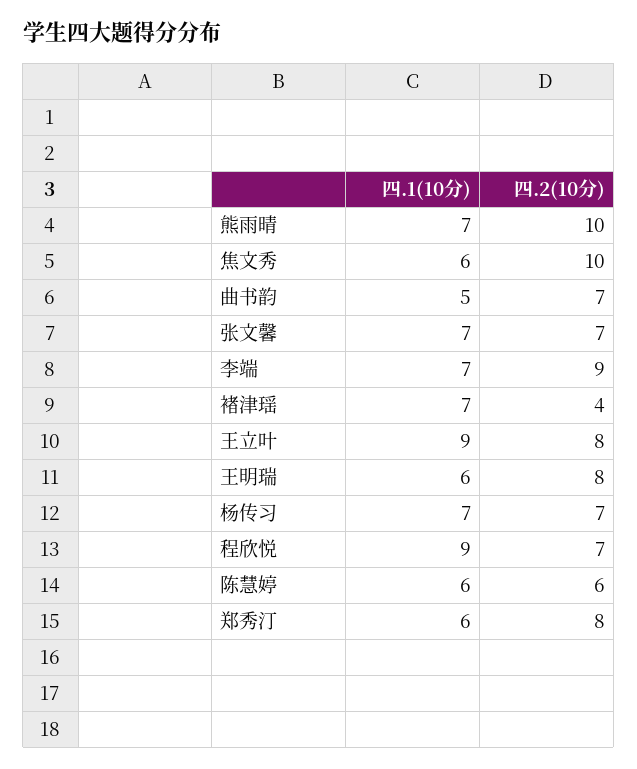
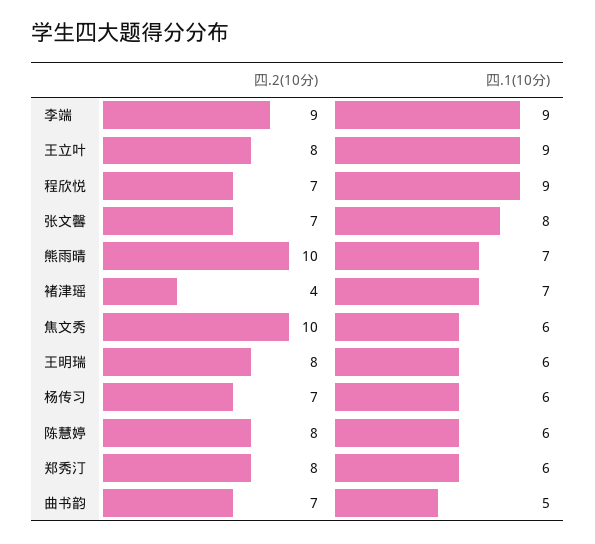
  {
    "四.1(10分)": {
      "熊雨晴": 7,
      "焦文秀": 6,
      "曲书韵": 5,
-     "张文馨": 7,
+     "张文馨": 8,
-     "李端": 7,
+     "李端": 9,
      "褚津瑶": 7,
      "王立叶": 9,
      "王明瑞": 6,
-     "杨传习": 7,
+     "杨传习": 6,
      "程欣悦": 9,
      "陈慧婷": 6,
      "郑秀汀": 6
    },
    "四.2(10分)": {
      "熊雨晴": 10,
      "焦文秀": 10,
      "曲书韵": 7,
      "张文馨": 7,
      "李端": 9,
      "褚津瑶": 4,
      "王立叶": 8,
      "王明瑞": 8,
      "杨传习": 7,
      "程欣悦": 7,
-     "陈慧婷": 6,
+     "陈慧婷": 8,
      "郑秀汀": 8
    }
  }

